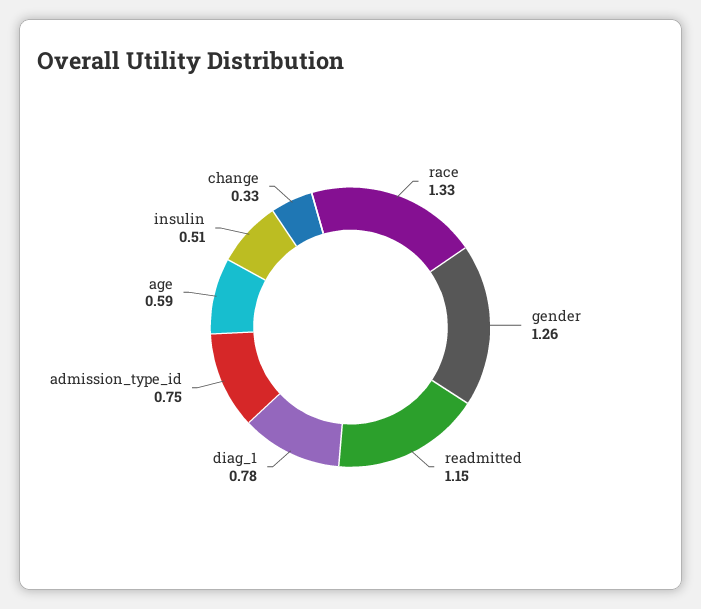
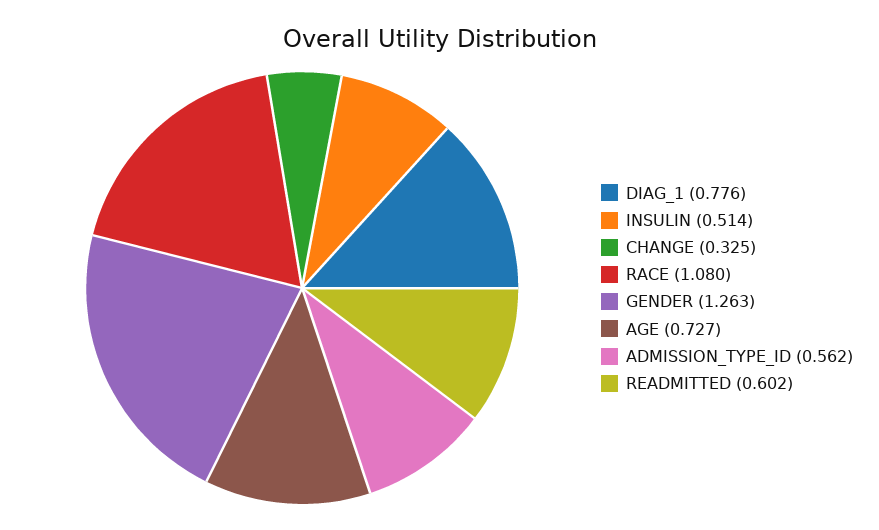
  {
-   "race": 1.33,
+   "race": 1.08,
    "gender": 1.263,
-   "readmitted": 1.15,
+   "readmitted": 0.602,
    "diag_1": 0.776,
-   "admission_type_id": 0.75,
+   "admission_type_id": 0.562,
-   "age": 0.59,
+   "age": 0.727,
    "insulin": 0.514,
    "change": 0.325
  }

